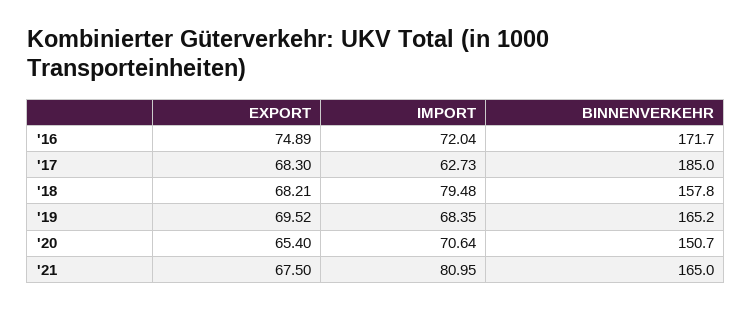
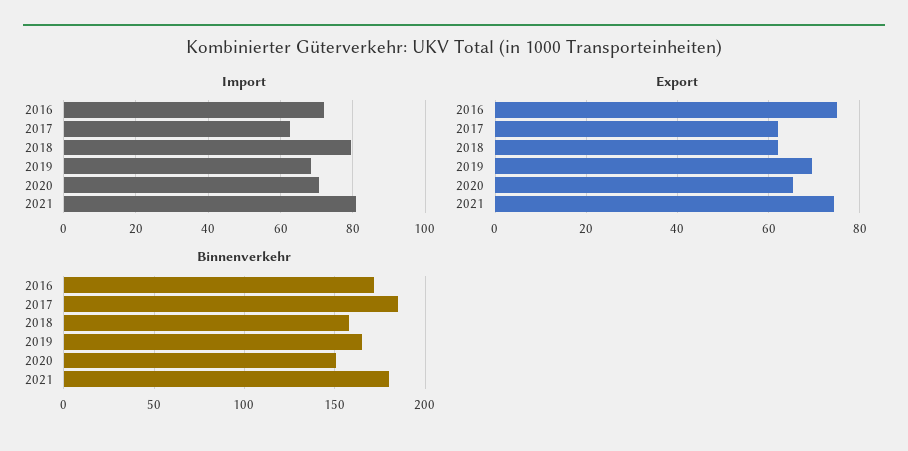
  {
    "EXPORT": {
      "'16": 74.89,
-     "'17": 68.3,
+     "'17": 62,
-     "'18": 68.21,
+     "'18": 62,
      "'19": 69.52,
      "'20": 65.4,
-     "'21": 67.5
+     "'21": 74
    },
    "IMPORT": {
      "'16": 72.04,
      "'17": 62.73,
      "'18": 79.48,
      "'19": 68.35,
      "'20": 70.64,
      "'21": 80.95
    },
    "BINNENVERKEHR": {
      "'16": 171.7,
      "'17": 185,
      "'18": 157.8,
      "'19": 165.2,
      "'20": 150.7,
-     "'21": 165
+     "'21": 180
    }
  }

